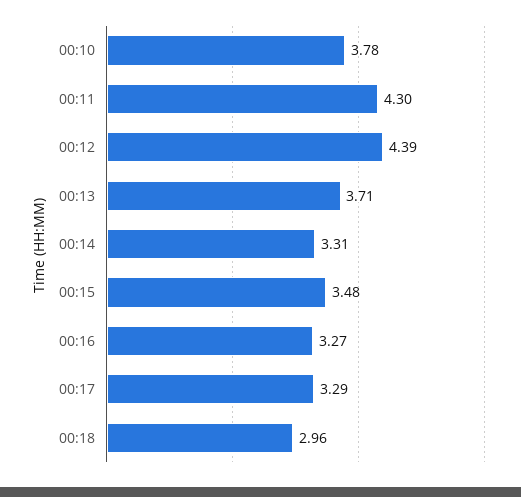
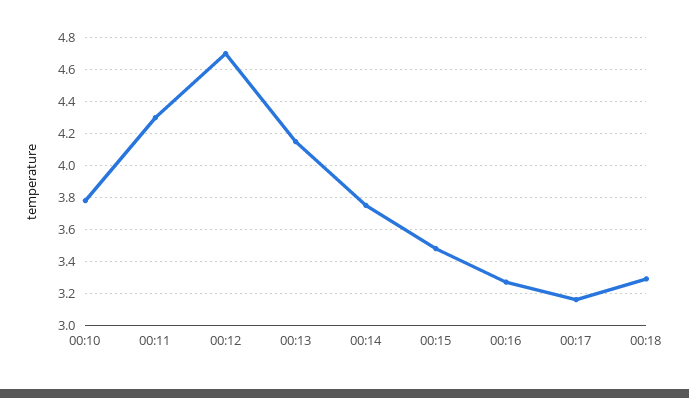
  {
    "00:10": 3.78,
    "00:11": 4.3,
-   "00:12": 4.39,
+   "00:12": 4.7,
-   "00:13": 3.71,
+   "00:13": 4.15,
-   "00:14": 3.31,
+   "00:14": 3.75,
    "00:15": 3.48,
    "00:16": 3.27,
-   "00:17": 3.29,
+   "00:17": 3.15,
-   "00:18": 2.96
+   "00:18": 3.3
  }

